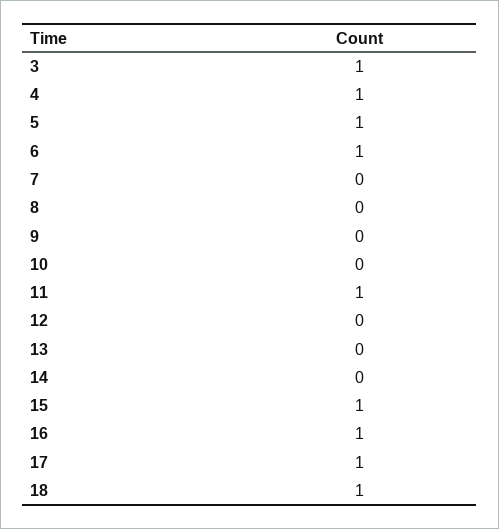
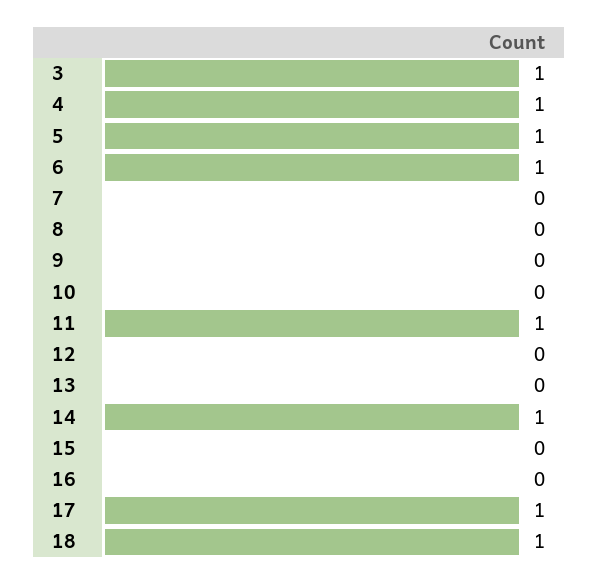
  {
    "3": 1,
    "4": 1,
    "5": 1,
    "6": 1,
    "7": 0,
    "8": 0,
    "9": 0,
    "10": 0,
    "11": 1,
    "12": 0,
    "13": 0,
-   "14": 0,
+   "14": 1,
-   "15": 1,
+   "15": 0,
-   "16": 1,
+   "16": 0,
    "17": 1,
    "18": 1
  }

